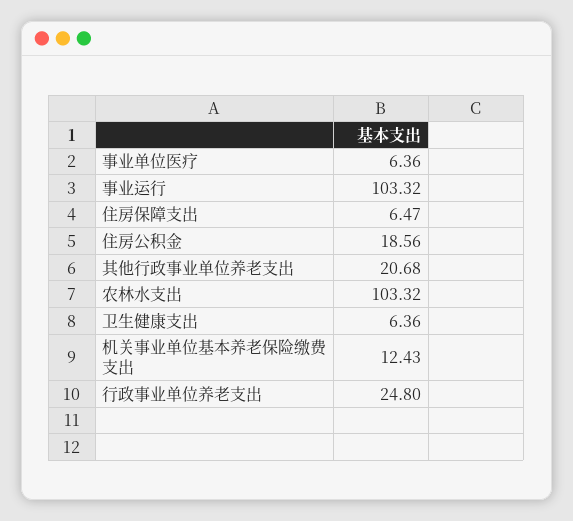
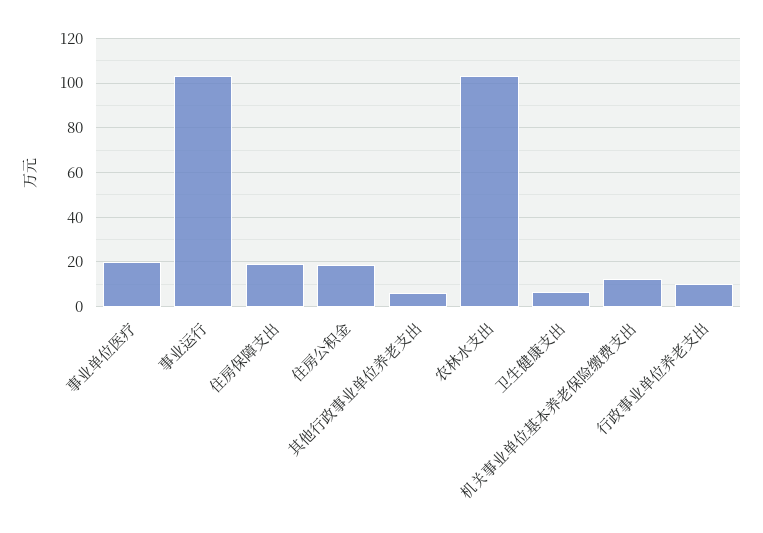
  {
-   "事业单位医疗": 6.36,
+   "事业单位医疗": 20,
    "事业运行": 103.32,
-   "住房保障支出": 6.47,
+   "住房保障支出": 20,
    "住房公积金": 18.56,
-   "其他行政事业单位养老支出": 20.68,
+   "其他行政事业单位养老支出": 5,
    "农林水支出": 103.32,
    "卫生健康支出": 6.36,
    "机关事业单位基本养老保险缴费支出": 12.43,
-   "行政事业单位养老支出": 24.8
+   "行政事业单位养老支出": 10
  }

